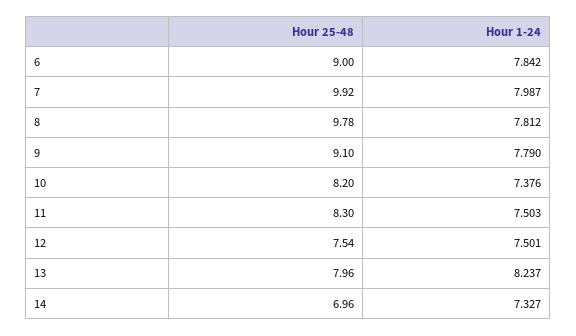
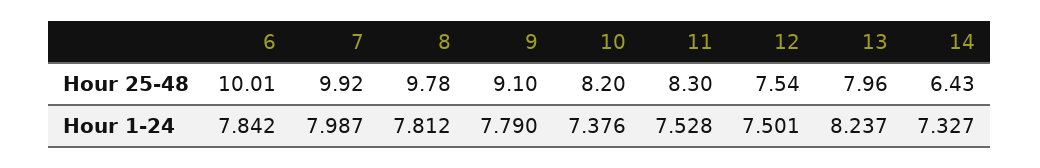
  {
    "Hour 25-48": {
-     "6": 9,
+     "6": 10.01,
      "7": 9.92,
      "8": 9.78,
      "9": 9.1,
      "10": 8.2,
      "11": 8.3,
      "12": 7.54,
      "13": 7.96,
-     "14": 6.96
+     "14": 6.43
    },
    "Hour 1-24": {
      "6": 7.842,
      "7": 7.987,
      "8": 7.812,
      "9": 7.79,
      "10": 7.376,
-     "11": 7.503,
+     "11": 7.528,
      "12": 7.501,
      "13": 8.237,
      "14": 7.327
    }
  }

